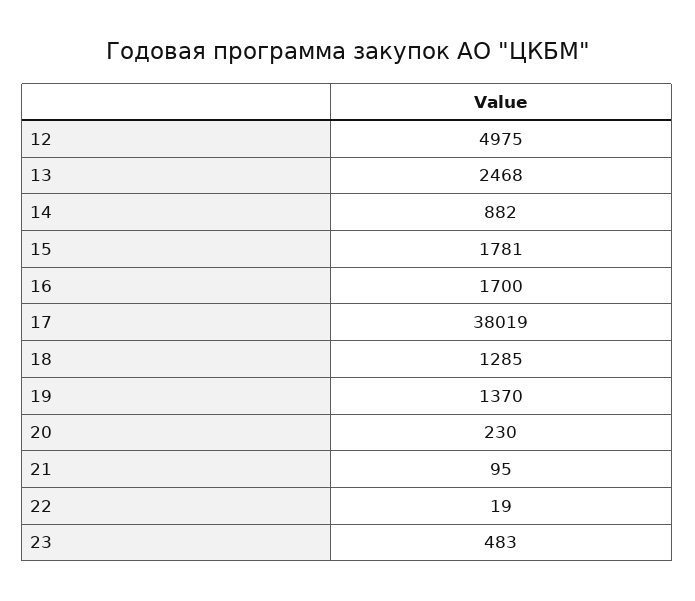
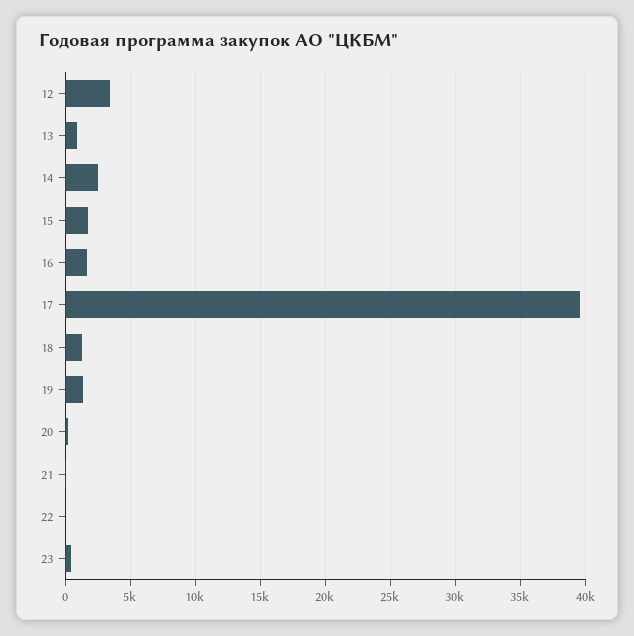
  {
-   "12": 4975,
+   "12": 3500,
-   "13": 2468,
+   "13": 1000,
-   "14": 882,
+   "14": 2500,
    "15": 1781,
    "16": 1700,
-   "17": 38019,
+   "17": 39500,
    "18": 1285,
    "19": 1370,
    "20": 230,
    "21": 95,
    "22": 19,
    "23": 483
  }

